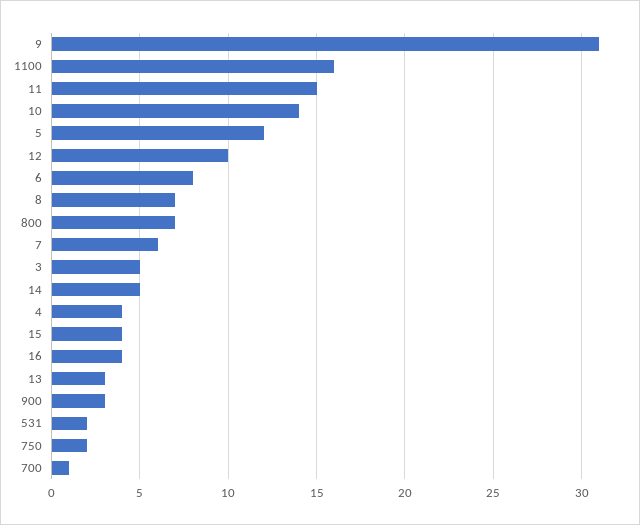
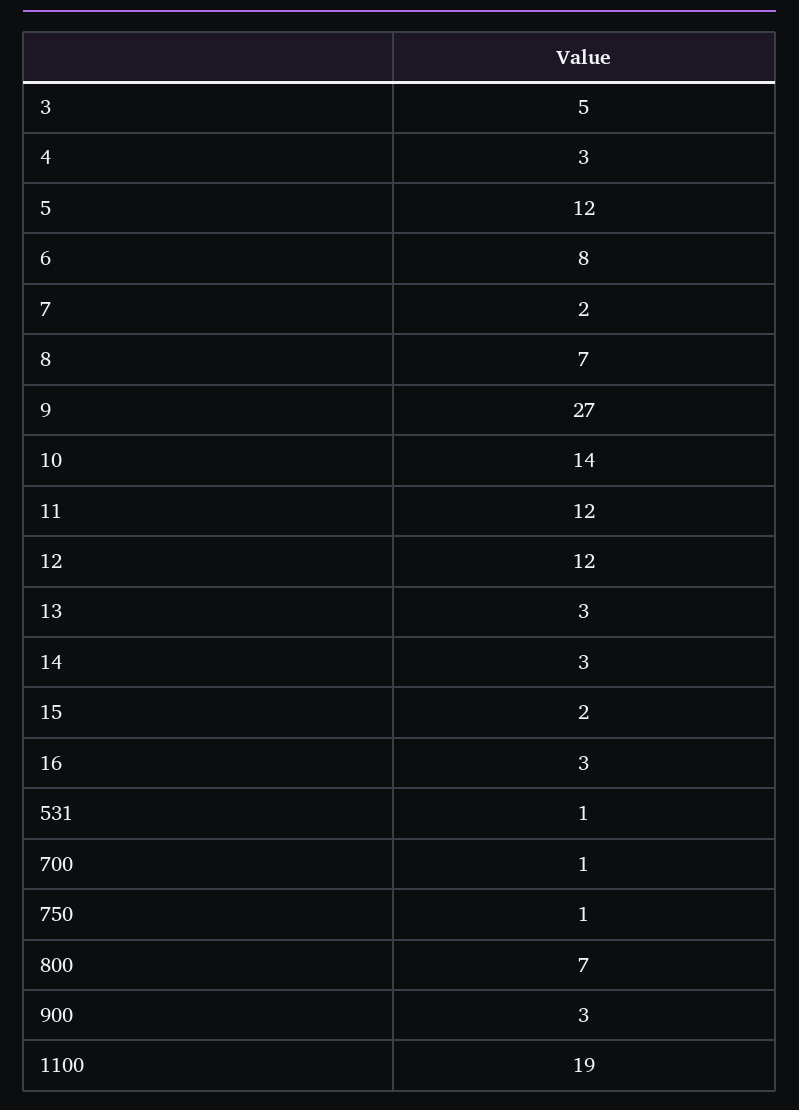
  {
-   "9": 31,
+   "9": 27,
-   "1100": 16,
+   "1100": 19,
-   "11": 15,
+   "11": 12,
    "10": 14,
    "5": 12,
-   "12": 10,
+   "12": 12,
    "6": 8,
    "8": 7,
    "800": 7,
-   "7": 6,
+   "7": 2,
    "3": 5,
-   "14": 5,
+   "14": 3,
-   "4": 4,
+   "4": 3,
-   "15": 4,
+   "15": 2,
-   "16": 4,
+   "16": 3,
    "13": 3,
    "900": 3,
-   "531": 2,
+   "531": 1,
-   "750": 2,
+   "750": 1,
    "700": 1
  }

